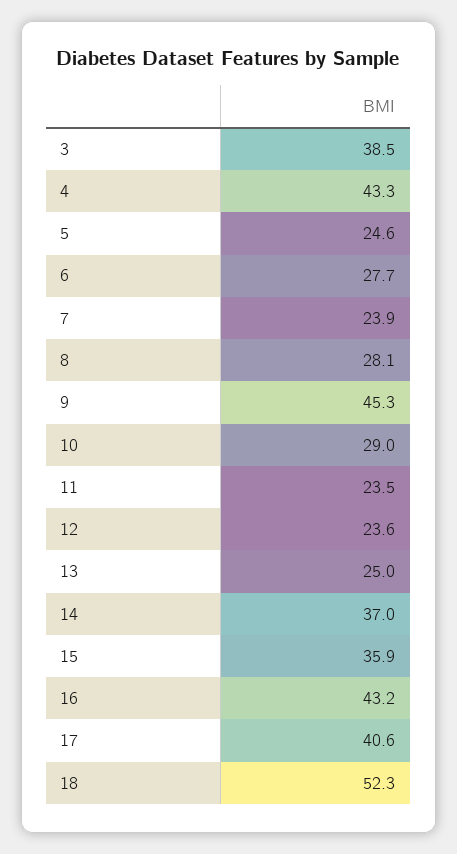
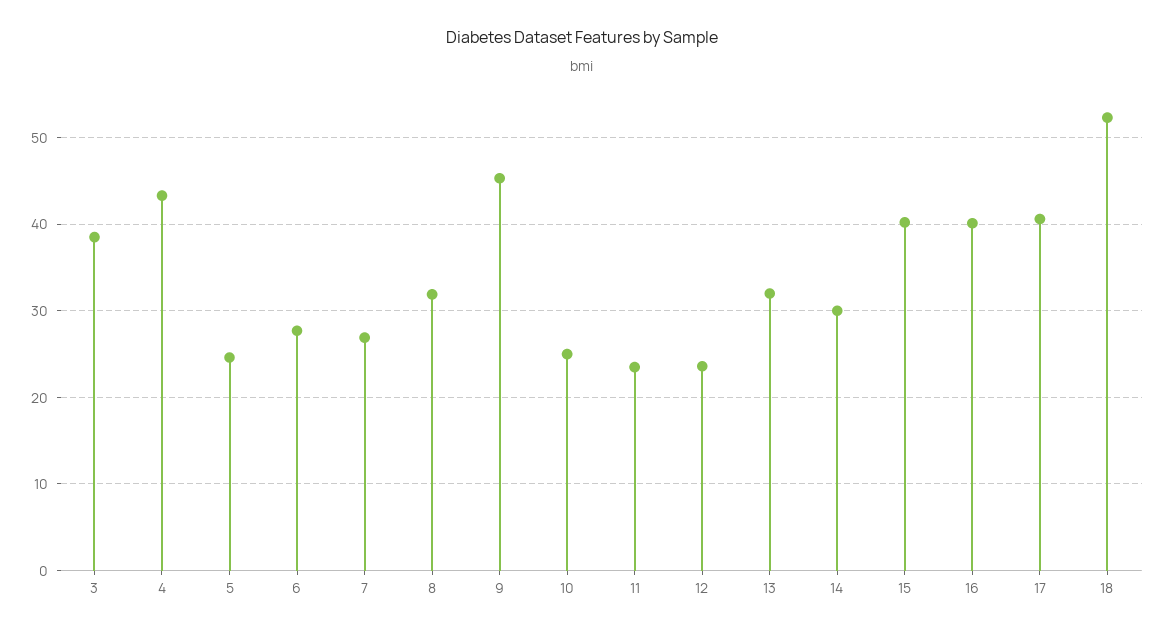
  {
    "3": 38.5,
    "4": 43.3,
    "5": 24.6,
    "6": 27.7,
-   "7": 23.9,
+   "7": 27,
-   "8": 28.1,
+   "8": 32,
    "9": 45.3,
-   "10": 29,
+   "10": 25,
    "11": 23.5,
    "12": 23.6,
-   "13": 25,
+   "13": 32,
-   "14": 37,
+   "14": 30,
-   "15": 35.9,
+   "15": 40,
-   "16": 43.2,
+   "16": 40,
    "17": 40.6,
    "18": 52.3
  }

